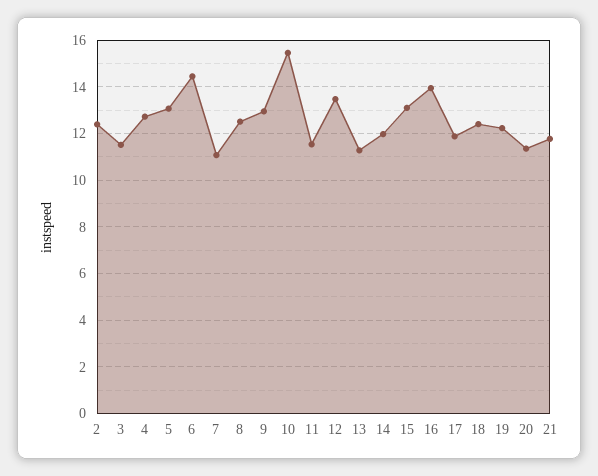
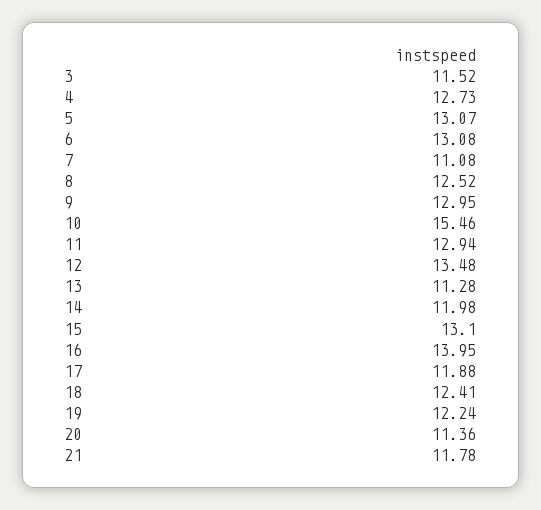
  {
-   "2": 12.5,
    "3": 11.52,
    "4": 12.73,
    "5": 13.07,
-   "6": 14.5,
+   "6": 13.08,
    "7": 11.08,
    "8": 12.52,
    "9": 12.95,
    "10": 15.46,
-   "11": 11.5,
+   "11": 12.94,
    "12": 13.48,
    "13": 11.28,
    "14": 11.98,
    "15": 13.1,
    "16": 13.95,
    "17": 11.88,
    "18": 12.41,
    "19": 12.24,
    "20": 11.36,
    "21": 11.78
  }

